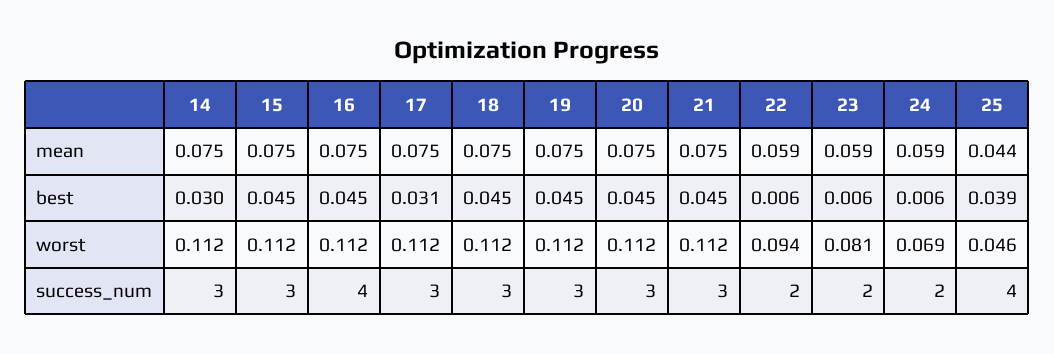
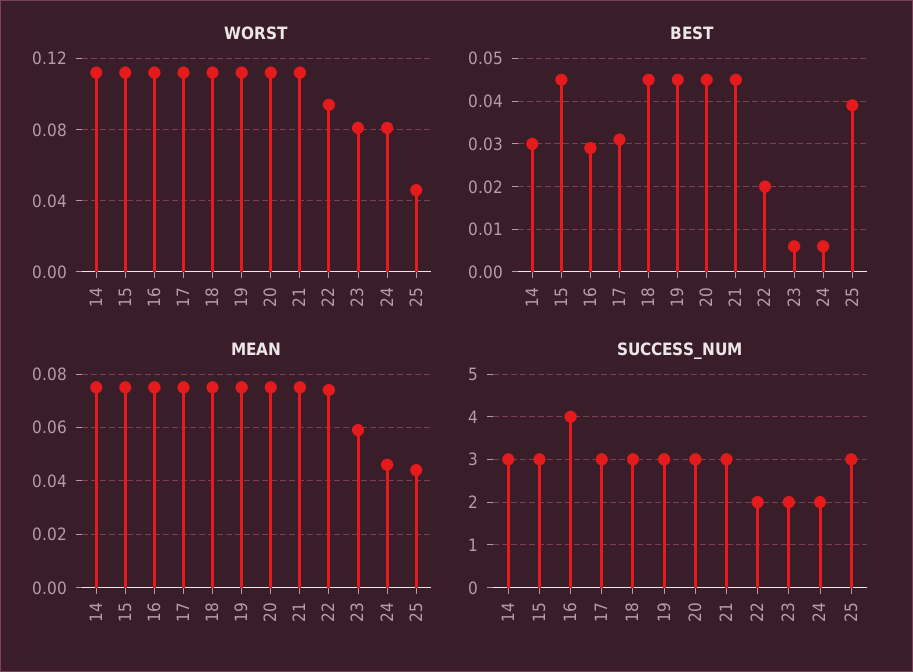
  {
    "mean": {
      "14": 0.075,
      "15": 0.075,
      "16": 0.075,
      "17": 0.075,
      "18": 0.075,
      "19": 0.075,
      "20": 0.075,
      "21": 0.075,
-     "22": 0.059,
+     "22": 0.075,
      "23": 0.059,
-     "24": 0.059,
+     "24": 0.045,
      "25": 0.044
    },
    "best": {
      "14": 0.03,
      "15": 0.045,
-     "16": 0.045,
+     "16": 0.03,
      "17": 0.031,
      "18": 0.045,
      "19": 0.045,
      "20": 0.045,
      "21": 0.045,
-     "22": 0.006,
+     "22": 0.02,
      "23": 0.006,
      "24": 0.006,
      "25": 0.039
    },
    "worst": {
      "14": 0.112,
      "15": 0.112,
      "16": 0.112,
      "17": 0.112,
      "18": 0.112,
      "19": 0.112,
      "20": 0.112,
      "21": 0.112,
      "22": 0.094,
      "23": 0.081,
-     "24": 0.069,
+     "24": 0.08,
      "25": 0.046
    },
    "success_num": {
      "14": 3,
      "15": 3,
      "16": 4,
      "17": 3,
      "18": 3,
      "19": 3,
      "20": 3,
      "21": 3,
      "22": 2,
      "23": 2,
      "24": 2,
-     "25": 4
+     "25": 3
    }
  }

